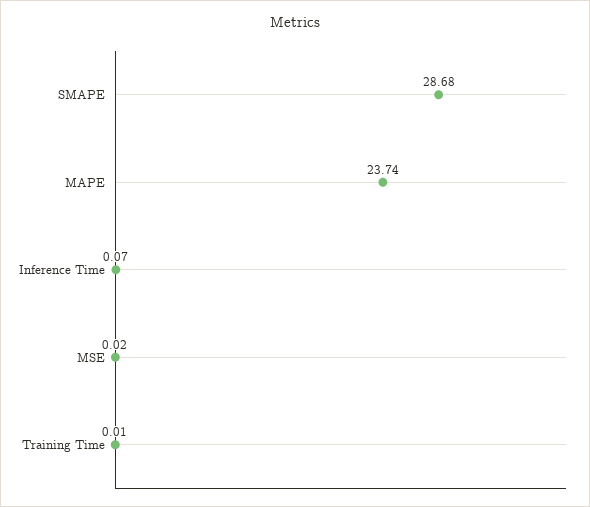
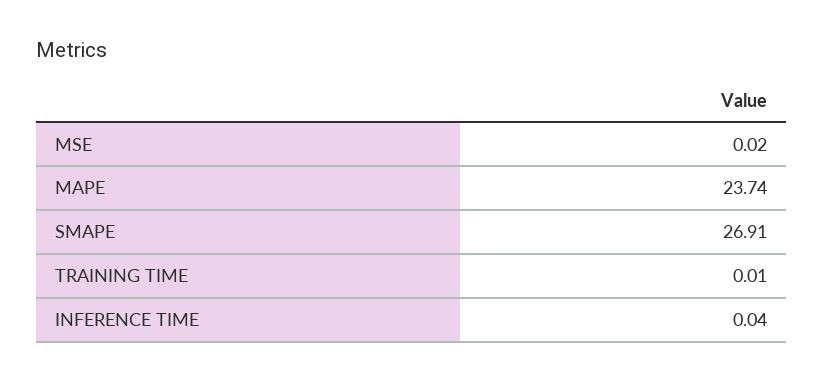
  {
-   "SMAPE": 28.68,
+   "SMAPE": 26.91,
    "MAPE": 23.74,
-   "Inference Time": 0.07,
+   "Inference Time": 0.04,
    "MSE": 0.02,
    "Training Time": 0.01
  }

